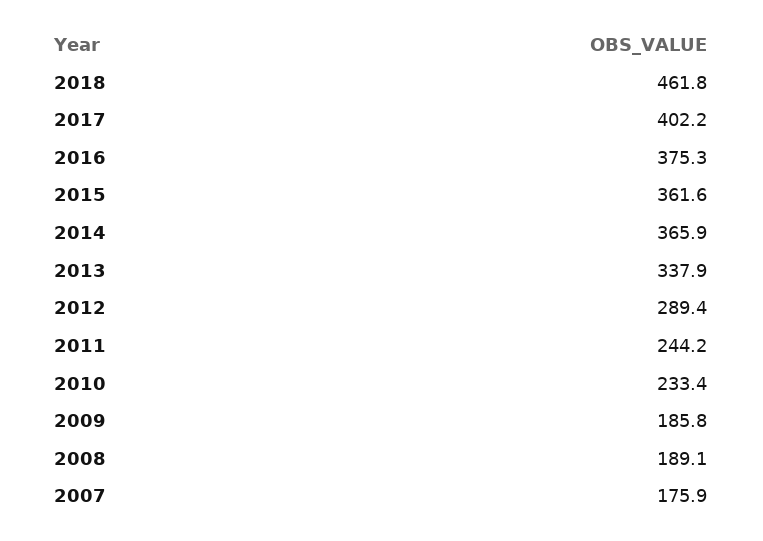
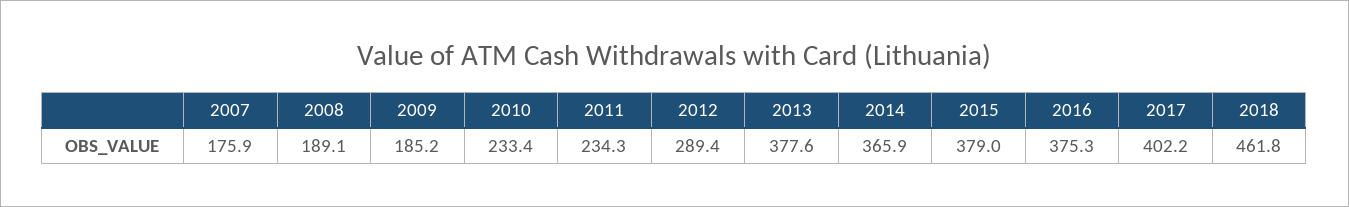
  {
    "2018": 461.8,
    "2017": 402.2,
    "2016": 375.3,
-   "2015": 361.6,
+   "2015": 379,
    "2014": 365.9,
-   "2013": 337.9,
+   "2013": 377.6,
    "2012": 289.4,
-   "2011": 244.2,
+   "2011": 234.3,
    "2010": 233.4,
-   "2009": 185.8,
+   "2009": 185.2,
    "2008": 189.1,
    "2007": 175.9
  }

